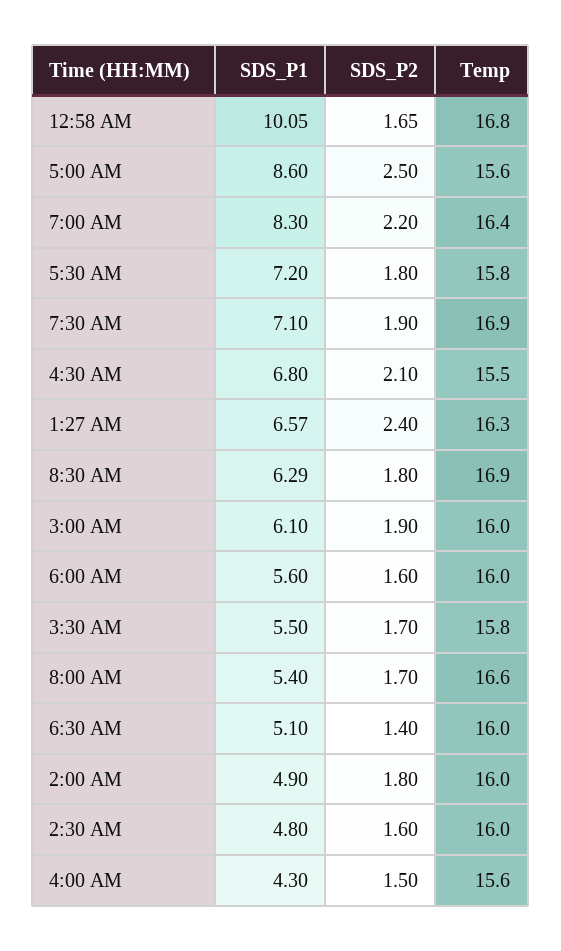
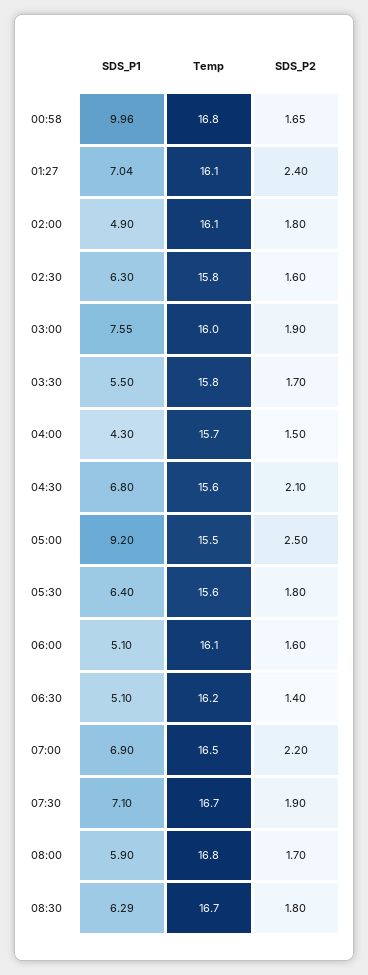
  {
    "SDS_P1": {
-     "12:58 AM": 10.05,
+     "12:58 AM": 9.96,
-     "5:00 AM": 8.6,
+     "5:00 AM": 9.2,
-     "7:00 AM": 8.3,
+     "7:00 AM": 6.9,
-     "5:30 AM": 7.2,
+     "5:30 AM": 6.4,
      "7:30 AM": 7.1,
      "4:30 AM": 6.8,
-     "1:27 AM": 6.57,
+     "1:27 AM": 7.04,
      "8:30 AM": 6.29,
-     "3:00 AM": 6.1,
+     "3:00 AM": 7.55,
-     "6:00 AM": 5.6,
+     "6:00 AM": 5.1,
      "3:30 AM": 5.5,
-     "8:00 AM": 5.4,
+     "8:00 AM": 5.9,
      "6:30 AM": 5.1,
      "2:00 AM": 4.9,
-     "2:30 AM": 4.8,
+     "2:30 AM": 6.3,
      "4:00 AM": 4.3
    },
    "SDS_P2": {
      "12:58 AM": 1.65,
      "5:00 AM": 2.5,
      "7:00 AM": 2.2,
      "5:30 AM": 1.8,
      "7:30 AM": 1.9,
      "4:30 AM": 2.1,
      "1:27 AM": 2.4,
      "8:30 AM": 1.8,
      "3:00 AM": 1.9,
      "6:00 AM": 1.6,
      "3:30 AM": 1.7,
      "8:00 AM": 1.7,
      "6:30 AM": 1.4,
      "2:00 AM": 1.8,
      "2:30 AM": 1.6,
      "4:00 AM": 1.5
    },
    "Temp": {
      "12:58 AM": 16.8,
-     "5:00 AM": 15.6,
+     "5:00 AM": 15.5,
-     "7:00 AM": 16.4,
+     "7:00 AM": 16.5,
-     "5:30 AM": 15.8,
+     "5:30 AM": 15.6,
-     "7:30 AM": 16.9,
+     "7:30 AM": 16.7,
-     "4:30 AM": 15.5,
+     "4:30 AM": 15.6,
-     "1:27 AM": 16.3,
+     "1:27 AM": 16.1,
-     "8:30 AM": 16.9,
+     "8:30 AM": 16.7,
      "3:00 AM": 16,
-     "6:00 AM": 16,
+     "6:00 AM": 16.1,
      "3:30 AM": 15.8,
-     "8:00 AM": 16.6,
+     "8:00 AM": 16.8,
-     "6:30 AM": 16,
+     "6:30 AM": 16.2,
-     "2:00 AM": 16,
+     "2:00 AM": 16.1,
-     "2:30 AM": 16,
+     "2:30 AM": 15.8,
-     "4:00 AM": 15.6
+     "4:00 AM": 15.7
    }
  }

